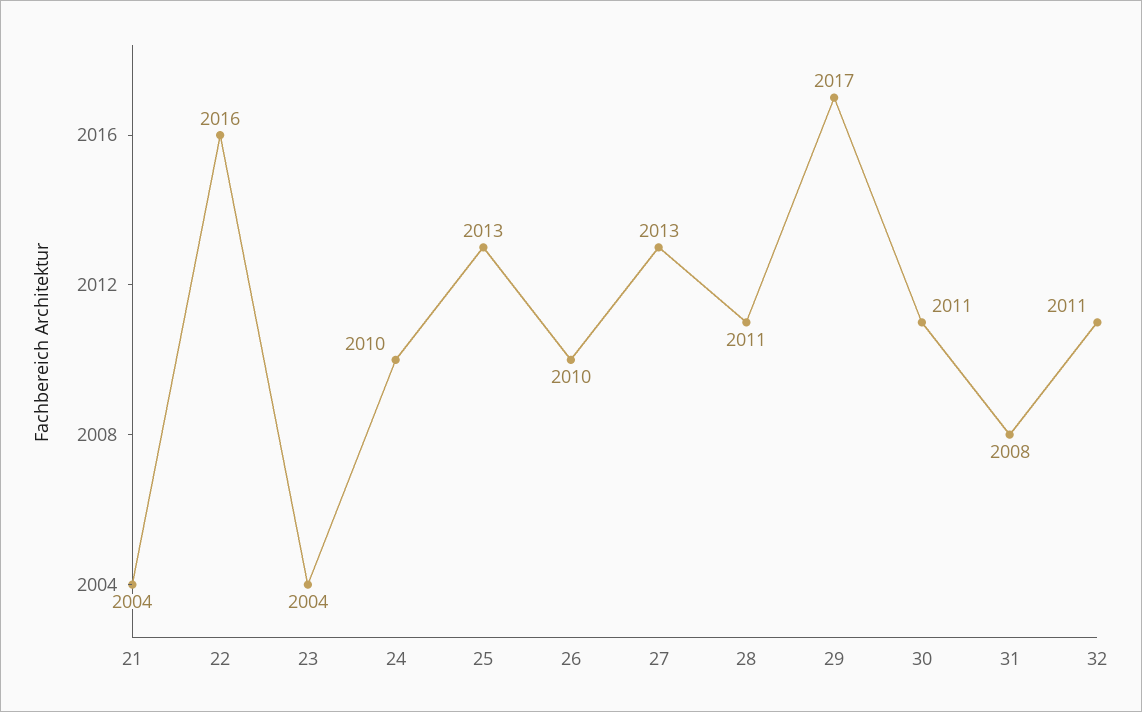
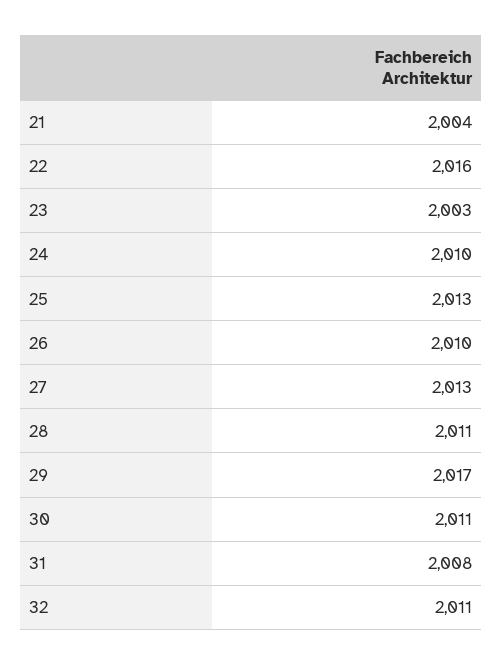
  {
    "21": 2004,
    "22": 2016,
-   "23": 2004,
+   "23": 2003,
    "24": 2010,
    "25": 2013,
    "26": 2010,
    "27": 2013,
    "28": 2011,
    "29": 2017,
    "30": 2011,
    "31": 2008,
    "32": 2011
  }

